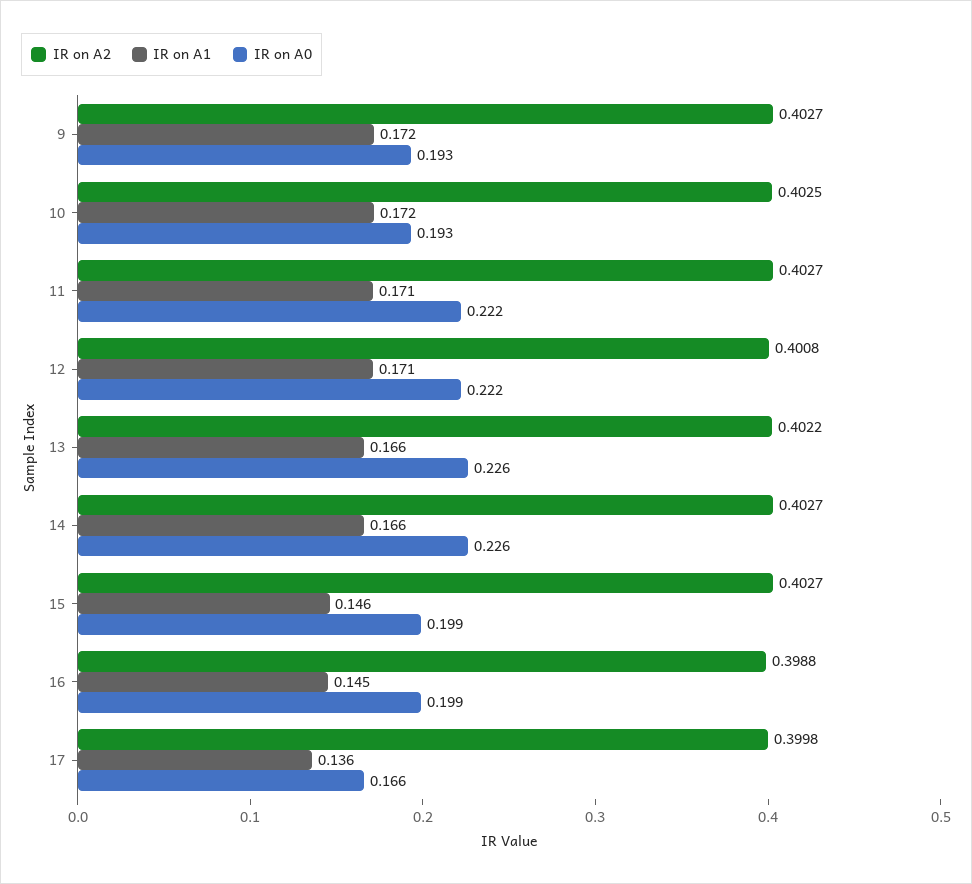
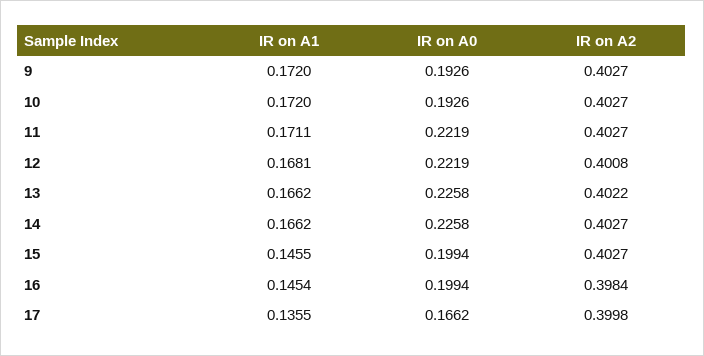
  {
    "IR on A2": {
      "9": 0.4027,
-     "10": 0.4025,
+     "10": 0.4027,
      "11": 0.4027,
      "12": 0.4008,
      "13": 0.4022,
      "14": 0.4027,
      "15": 0.4027,
-     "16": 0.3988,
+     "16": 0.3984,
      "17": 0.3998
    },
    "IR on A1": {
      "9": 0.172,
      "10": 0.172,
      "11": 0.1711,
-     "12": 0.171,
+     "12": 0.1681,
      "13": 0.1662,
      "14": 0.1662,
      "15": 0.1455,
      "16": 0.1454,
      "17": 0.1355
    },
    "IR on A0": {
      "9": 0.1926,
      "10": 0.1926,
      "11": 0.2219,
      "12": 0.2219,
      "13": 0.2258,
      "14": 0.2258,
      "15": 0.1994,
      "16": 0.1994,
      "17": 0.1662
    }
  }

